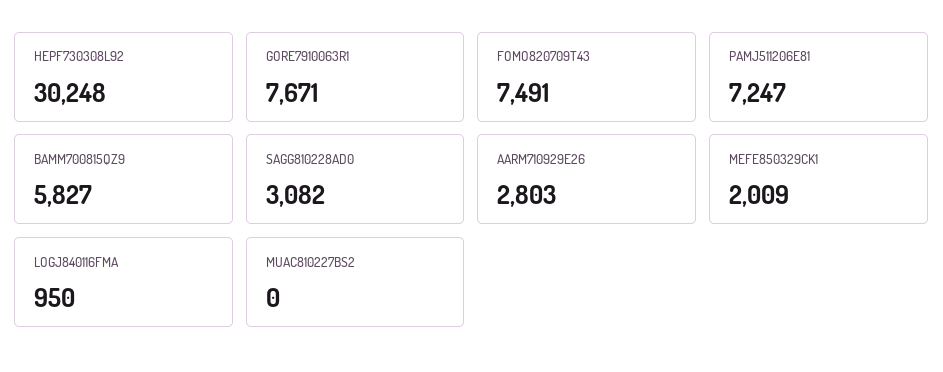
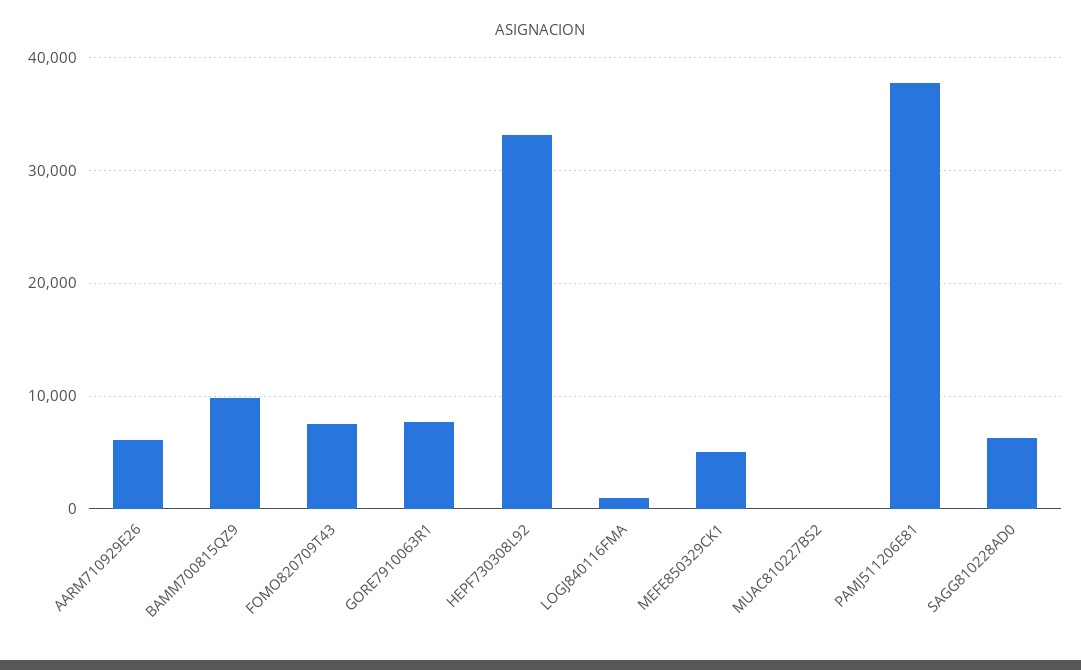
  {
-   "HEPF730308L92": 30248,
+   "HEPF730308L92": 33000,
    "GORE7910063R1": 7671,
    "FOMO820709T43": 7491,
-   "PAMJ511206E81": 7247,
+   "PAMJ511206E81": 38000,
-   "BAMM700815QZ9": 5827,
+   "BAMM700815QZ9": 10000,
-   "SAGG810228AD0": 3082,
+   "SAGG810228AD0": 6000,
-   "AARM710929E26": 2803,
+   "AARM710929E26": 6000,
-   "MEFE850329CK1": 2009,
+   "MEFE850329CK1": 5000,
    "LOGJ840116FMA": 950,
    "MUAC810227BS2": 0
  }

